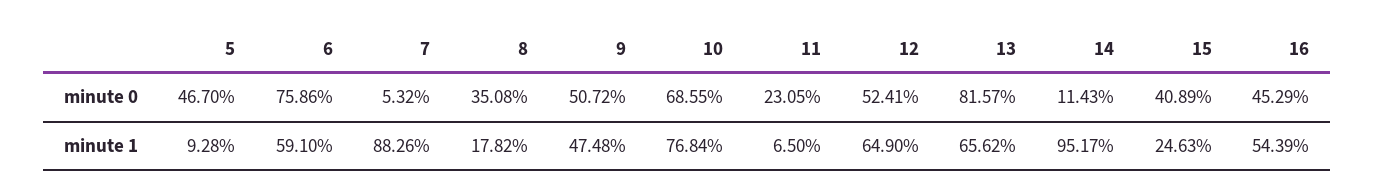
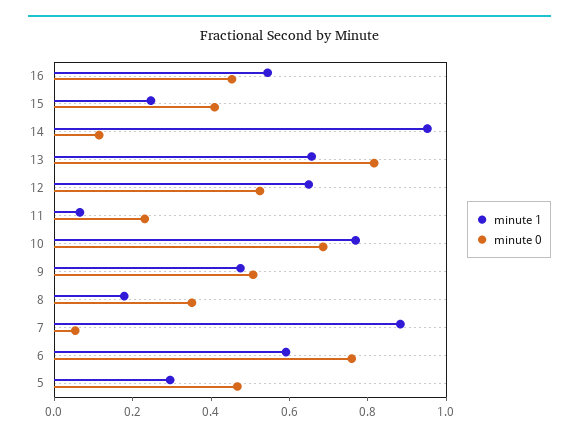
  {
    "minute 0": {
      "5": 0.467,
      "6": 0.7586,
      "7": 0.0532,
      "8": 0.3508,
      "9": 0.5072,
      "10": 0.6855,
      "11": 0.2305,
      "12": 0.5241,
      "13": 0.8157,
      "14": 0.1143,
      "15": 0.4089,
      "16": 0.4529
    },
    "minute 1": {
-     "5": 0.0928,
+     "5": 0.3,
      "6": 0.591,
      "7": 0.8826,
      "8": 0.1782,
      "9": 0.4748,
      "10": 0.7684,
      "11": 0.065,
      "12": 0.649,
      "13": 0.6562,
      "14": 0.9517,
      "15": 0.2463,
      "16": 0.5439
    }
  }

